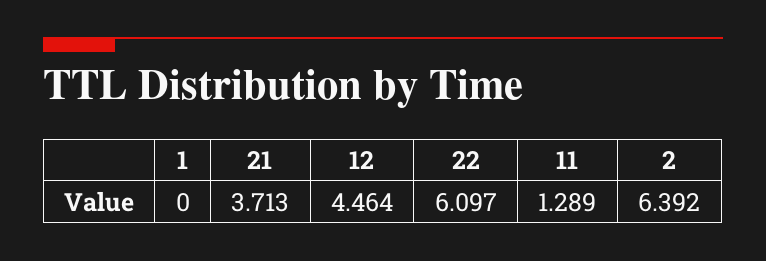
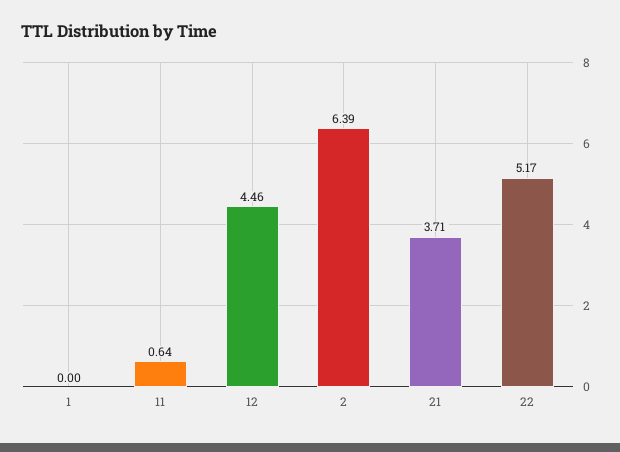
  {
    "1": 0,
    "21": 3.713,
    "12": 4.464,
-   "22": 6.097,
+   "22": 5.17,
-   "11": 1.289,
+   "11": 0.64,
    "2": 6.392
  }

